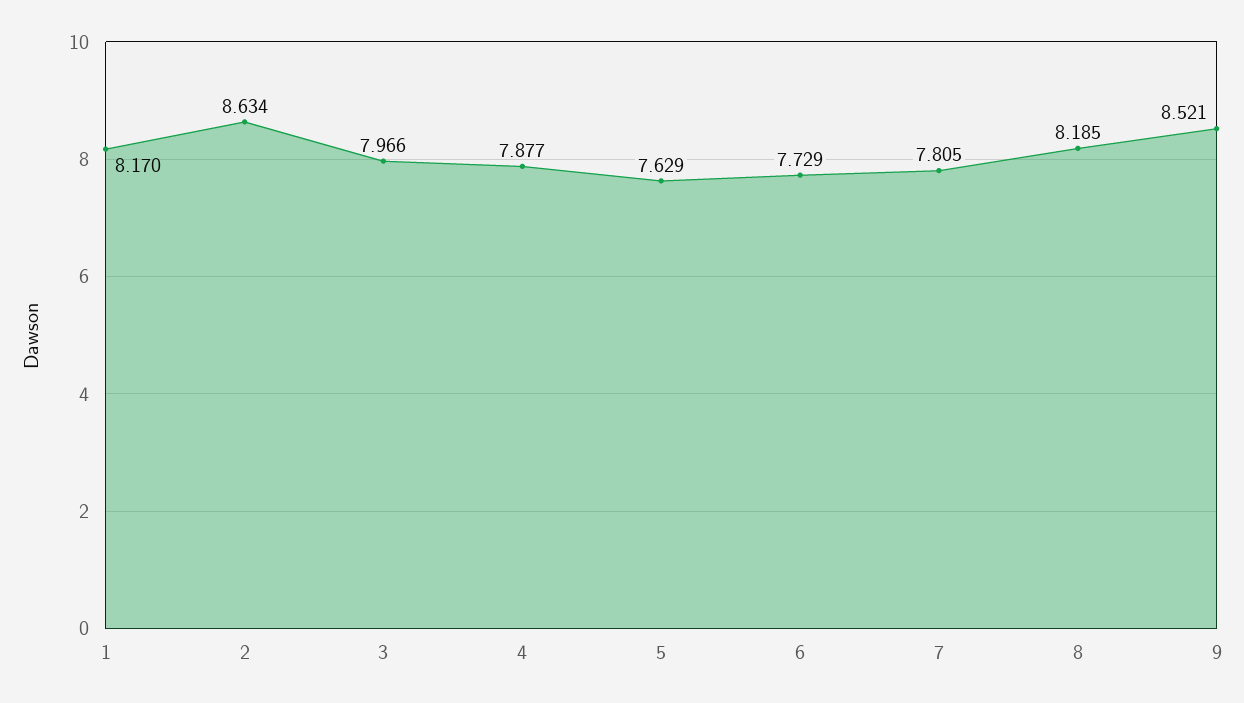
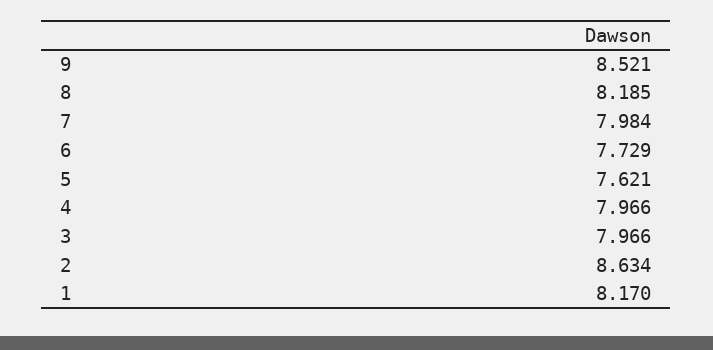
  {
    "1": 8.17,
    "2": 8.634,
    "3": 7.966,
-   "4": 7.877,
+   "4": 7.966,
-   "5": 7.629,
+   "5": 7.621,
    "6": 7.729,
-   "7": 7.805,
+   "7": 7.984,
    "8": 8.185,
    "9": 8.521
  }

